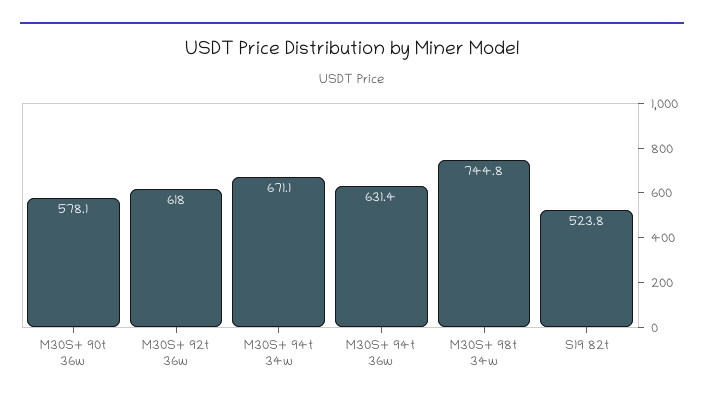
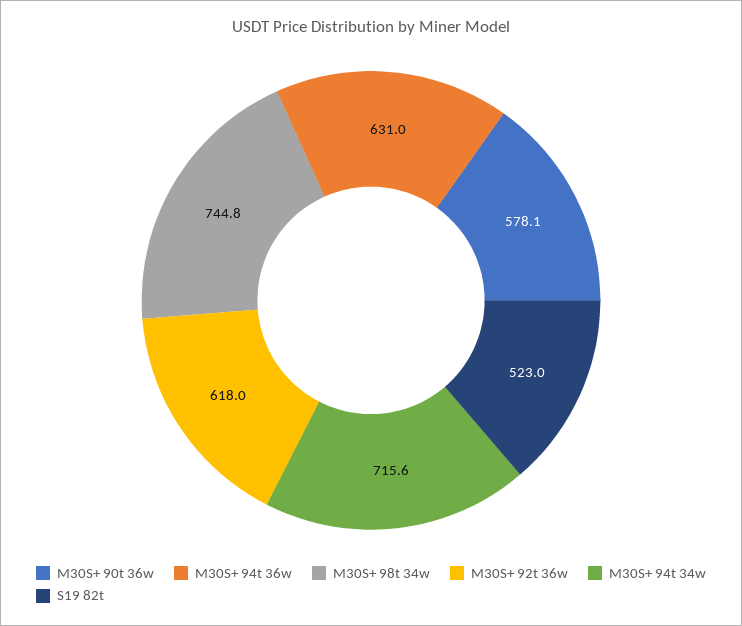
  {
    "M30S+ 90t 36w": 578.1,
    "M30S+ 92t 36w": 618,
-   "M30S+ 94t 34w": 671.1,
+   "M30S+ 94t 34w": 715.6,
-   "M30S+ 94t 36w": 631.4,
+   "M30S+ 94t 36w": 631,
    "M30S+ 98t 34w": 744.8,
-   "S19 82t": 523.8
+   "S19 82t": 523
  }

